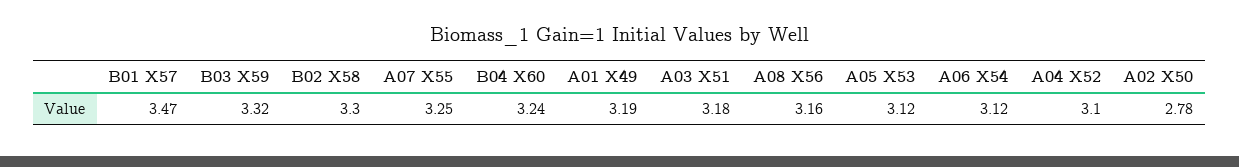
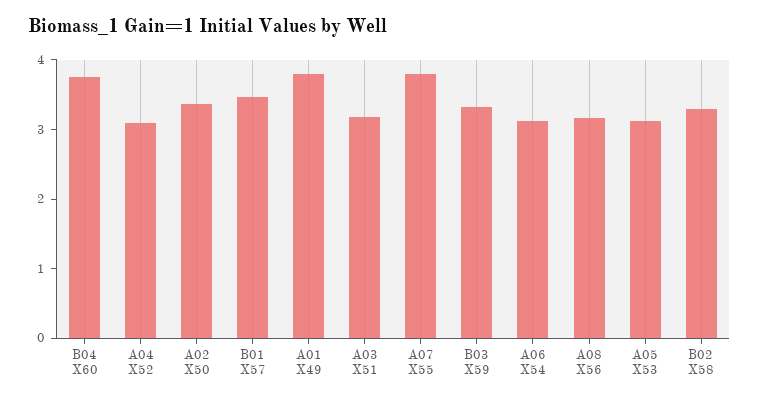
  {
    "B01 X57": 3.47,
    "B03 X59": 3.32,
    "B02 X58": 3.3,
-   "A07 X55": 3.25,
+   "A07 X55": 3.8,
-   "B04 X60": 3.24,
+   "B04 X60": 3.8,
-   "A01 X49": 3.19,
+   "A01 X49": 3.8,
    "A03 X51": 3.18,
    "A08 X56": 3.16,
    "A05 X53": 3.12,
    "A06 X54": 3.12,
    "A04 X52": 3.1,
-   "A02 X50": 2.78
+   "A02 X50": 3.4
  }

